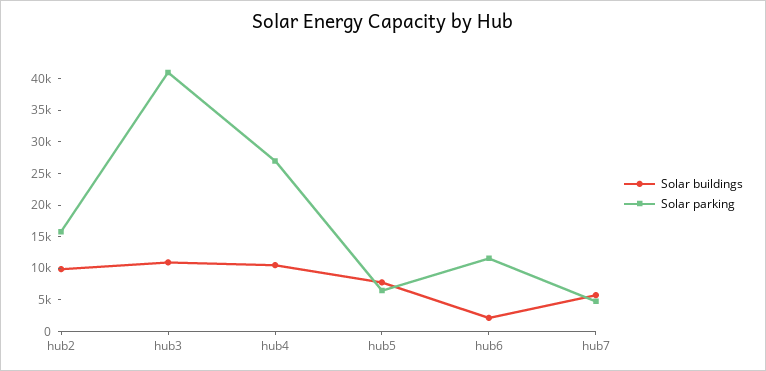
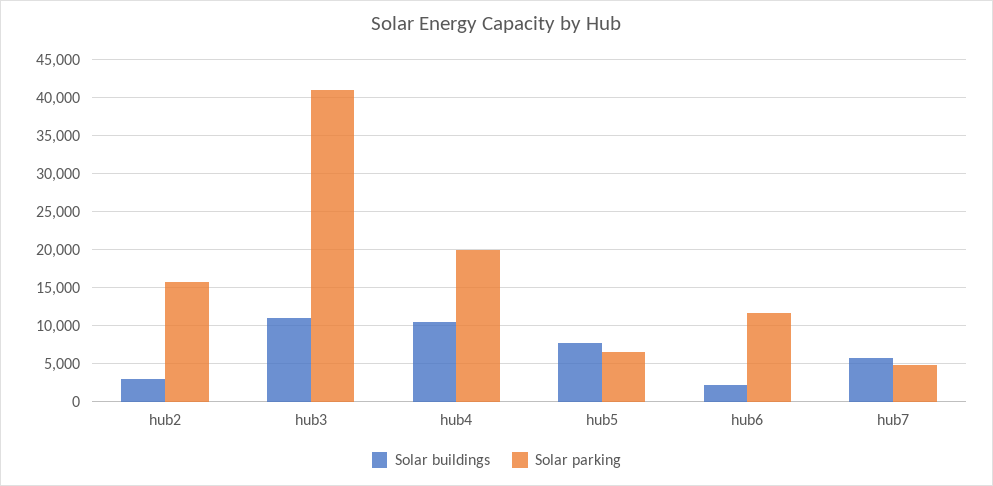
  {
    "Solar buildings": {
-     "hub2": 10000,
+     "hub2": 3000,
      "hub3": 11000,
      "hub4": 11000,
      "hub5": 8000,
      "hub6": 2000,
      "hub7": 6000
    },
    "Solar parking": {
      "hub2": 16000,
      "hub3": 41000,
-     "hub4": 27500,
+     "hub4": 20000,
      "hub5": 7000,
      "hub6": 12000,
      "hub7": 5000
    }
  }

